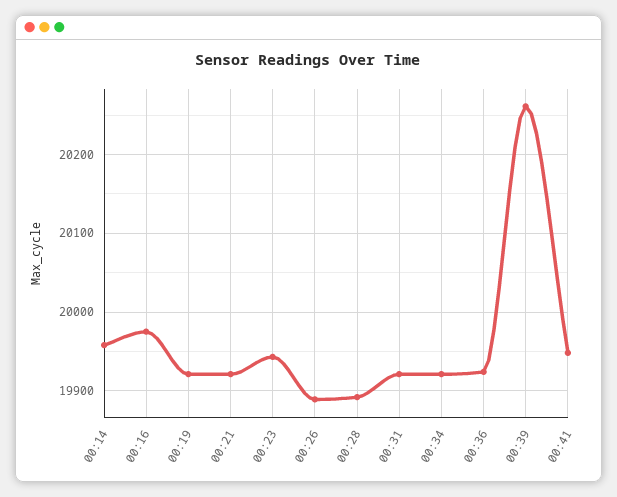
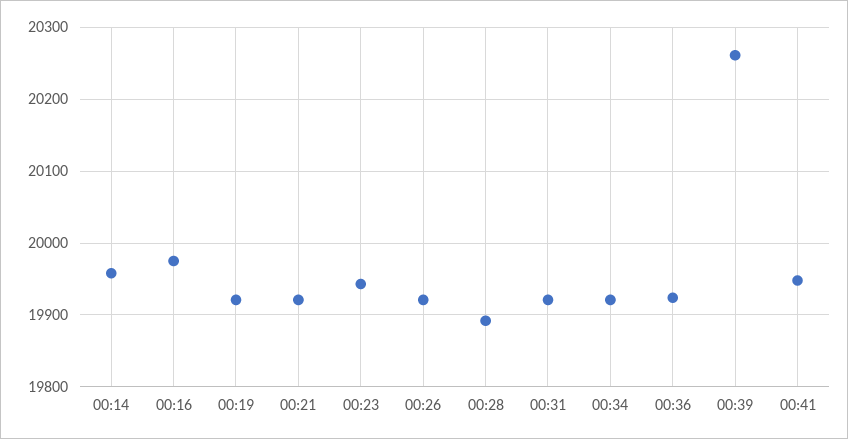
  {
    "00:14": 19960,
    "00:16": 19980,
    "00:19": 19920,
    "00:21": 19920,
    "00:23": 19940,
-   "00:26": 19890,
+   "00:26": 19920,
    "00:28": 19890,
    "00:31": 19920,
    "00:34": 19920,
    "00:36": 19920,
    "00:39": 20260,
    "00:41": 19950
  }

